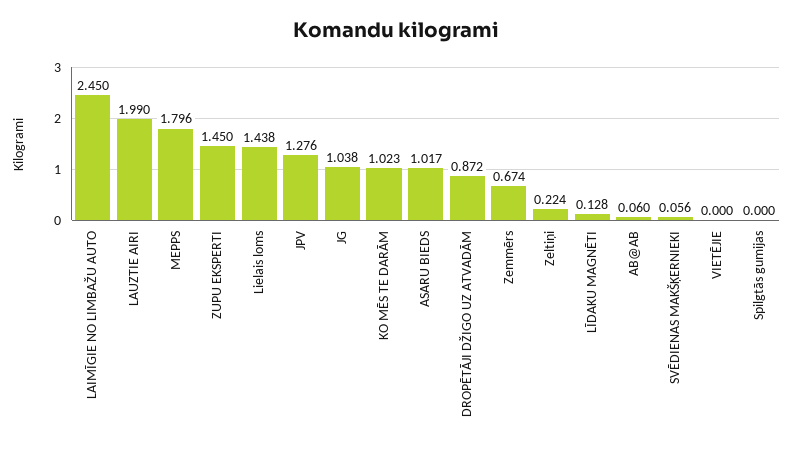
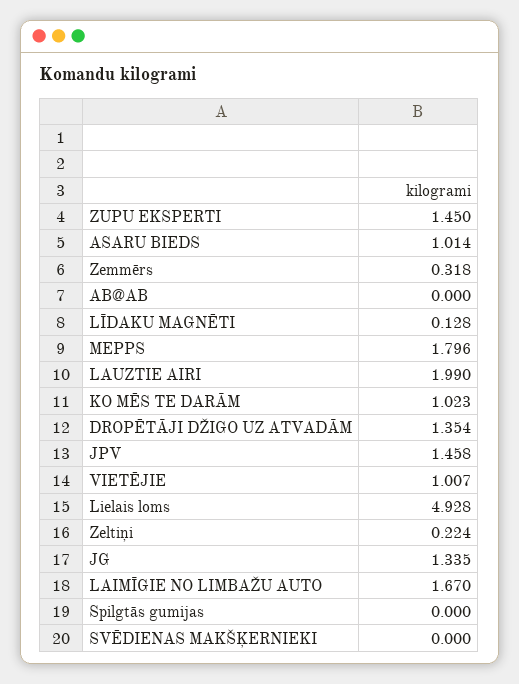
  {
-   "LAIMĪGIE NO LIMBAŽU AUTO": 2.45,
+   "LAIMĪGIE NO LIMBAŽU AUTO": 1.67,
    "LAUZTIE AIRI": 1.99,
    "MEPPS": 1.796,
    "ZUPU EKSPERTI": 1.45,
-   "Lielais loms": 1.438,
+   "Lielais loms": 4.928,
-   "JPV": 1.276,
+   "JPV": 1.458,
-   "JG": 1.038,
+   "JG": 1.335,
    "KO MĒS TE DARĀM": 1.023,
-   "ASARU BIEDS": 1.017,
+   "ASARU BIEDS": 1.014,
-   "DROPĒTĀJI DŽIGO UZ ATVADĀM": 0.872,
+   "DROPĒTĀJI DŽIGO UZ ATVADĀM": 1.354,
-   "Zemmērs": 0.674,
+   "Zemmērs": 0.318,
    "Zeltiņi": 0.224,
    "LĪDAKU MAGNĒTI": 0.128,
-   "AB@AB": 0.06,
+   "AB@AB": 0,
-   "SVĒDIENAS MAKŠĶERNIEKI": 0.056,
+   "SVĒDIENAS MAKŠĶERNIEKI": 0,
-   "VIETĒJIE": 0,
+   "VIETĒJIE": 1.007,
    "Spilgtās gumijas": 0
  }

